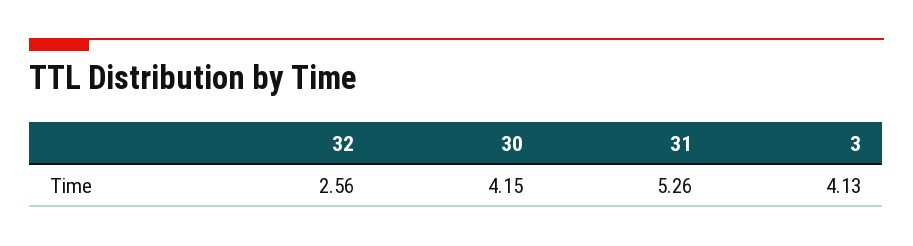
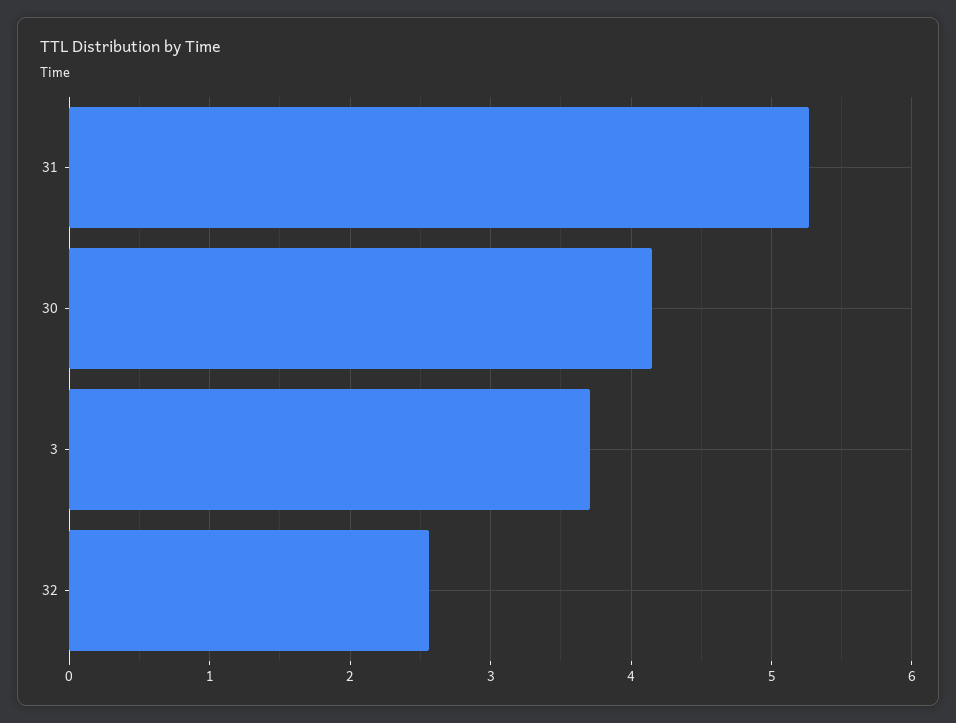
  {
    "32": 2.56,
    "30": 4.15,
    "31": 5.26,
-   "3": 4.13
+   "3": 3.7
  }

